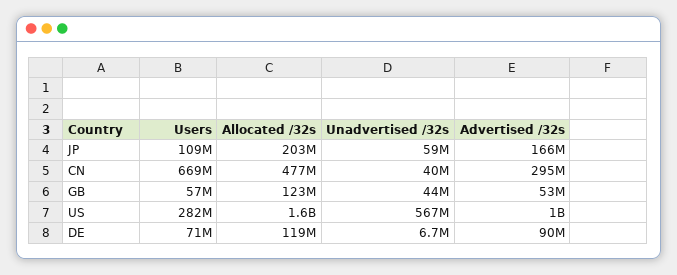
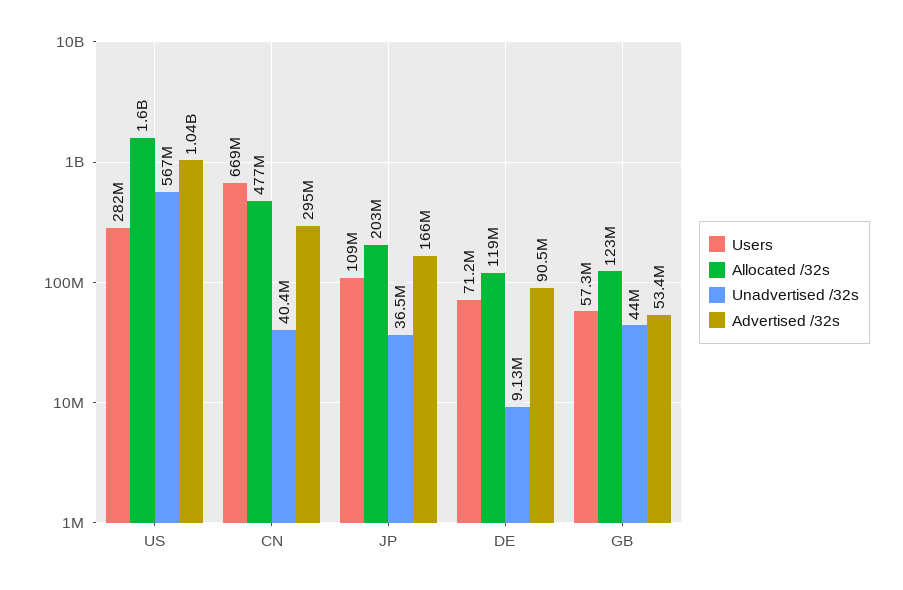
  {
    "Users": {
      "JP": 109000000,
      "CN": 669000000,
      "GB": 57300000,
      "US": 282000000,
      "DE": 71200000
    },
    "Allocated /32s": {
      "JP": 203000000,
      "CN": 477000000,
      "GB": 123000000,
      "US": 1600000000,
      "DE": 119000000
    },
    "Unadvertised /32s": {
-     "JP": 59000000,
+     "JP": 36500000,
      "CN": 40400000,
      "GB": 44000000,
      "US": 567000000,
-     "DE": 6700000
+     "DE": 9130000
    },
    "Advertised /32s": {
      "JP": 166000000,
      "CN": 295000000,
      "GB": 53400000,
      "US": 1040000000,
      "DE": 90500000
    }
  }

